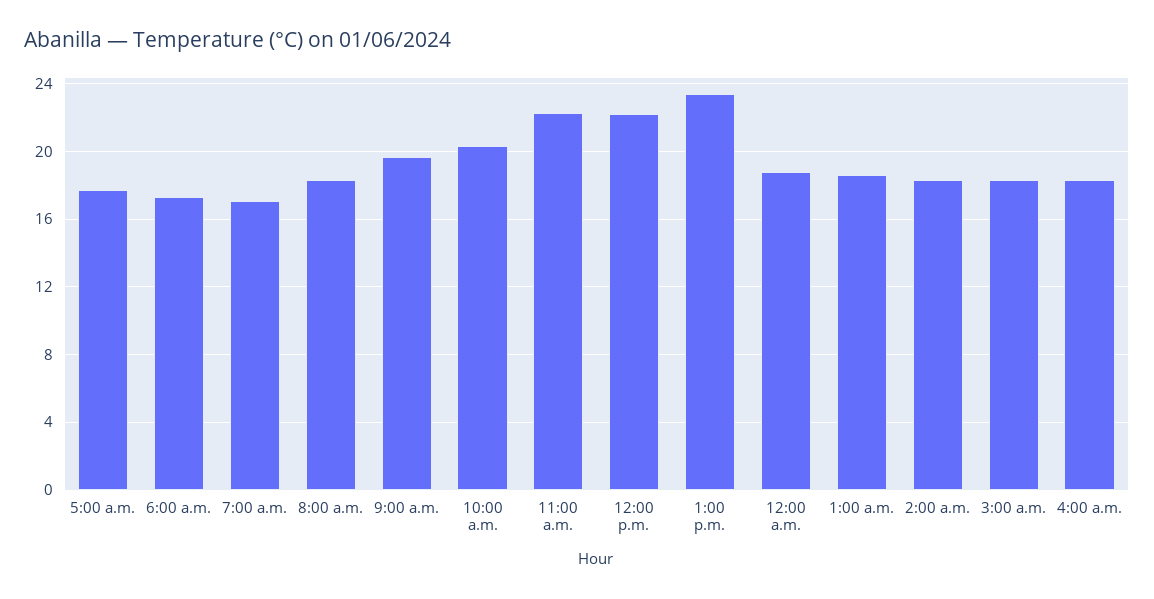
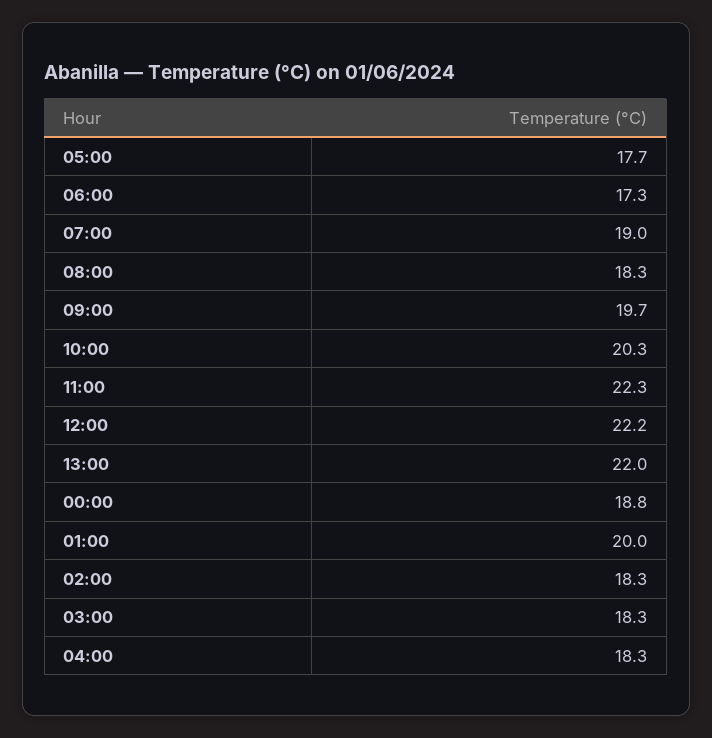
  {
    "5:00 a.m.": 17.7,
    "6:00 a.m.": 17.3,
-   "7:00 a.m.": 17,
+   "7:00 a.m.": 19,
    "8:00 a.m.": 18.3,
    "9:00 a.m.": 19.7,
    "10:00 a.m.": 20.3,
    "11:00 a.m.": 22.3,
    "12:00 p.m.": 22.2,
-   "1:00 p.m.": 23.5,
+   "1:00 p.m.": 22,
    "12:00 a.m.": 18.8,
-   "1:00 a.m.": 18.5,
+   "1:00 a.m.": 20,
    "2:00 a.m.": 18.3,
    "3:00 a.m.": 18.3,
    "4:00 a.m.": 18.3
  }

